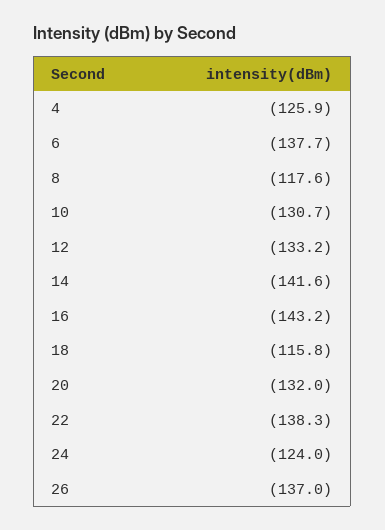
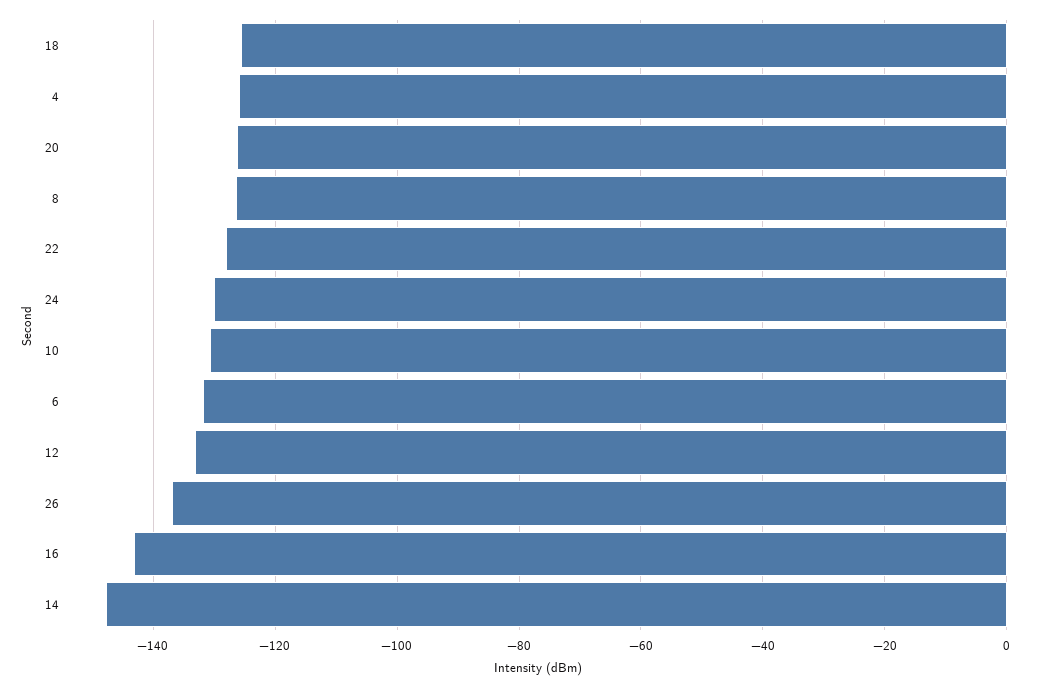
  {
    "4": -125.9,
-   "6": -137.7,
+   "6": -132,
-   "8": -117.6,
+   "8": -126,
    "10": -130.7,
    "12": -133.2,
-   "14": -141.6,
+   "14": -148,
    "16": -143.2,
-   "18": -115.8,
+   "18": -126,
-   "20": -132,
+   "20": -126,
-   "22": -138.3,
+   "22": -128,
-   "24": -124,
+   "24": -130,
    "26": -137
  }

